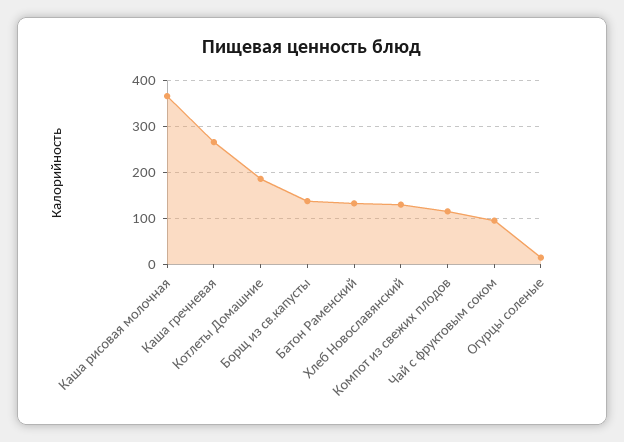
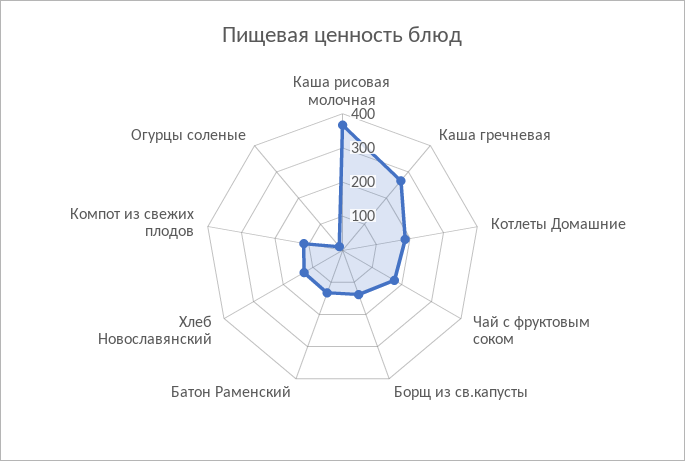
  {
    "Каша рисовая молочная": 360,
    "Каша гречневая": 260,
    "Котлеты Домашние": 180,
    "Борщ из св.капусты": 140,
    "Батон Раменский": 140,
    "Хлеб Новославянский": 140,
    "Компот из свежих плодов": 120,
-   "Чай с фруктовым соком": 100,
+   "Чай с фруктовым соком": 175,
    "Огурцы соленые": 20
  }

